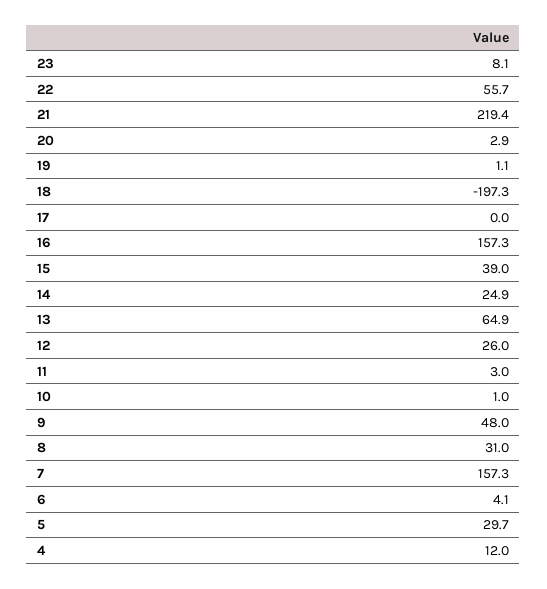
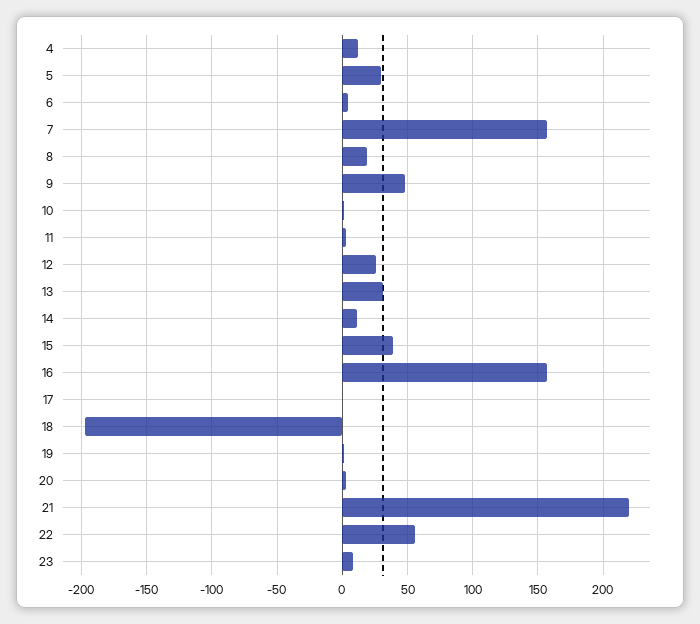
  {
    "23": 8.1,
    "22": 55.7,
    "21": 219.4,
    "20": 2.9,
    "19": 1.1,
    "18": -197.3,
    "17": 0,
    "16": 157.3,
    "15": 39,
-   "14": 24.9,
+   "14": 10,
-   "13": 64.9,
+   "13": 30,
    "12": 26,
    "11": 3,
    "10": 1,
    "9": 48,
-   "8": 31,
+   "8": 20,
    "7": 157.3,
    "6": 4.1,
    "5": 29.7,
    "4": 12
  }

